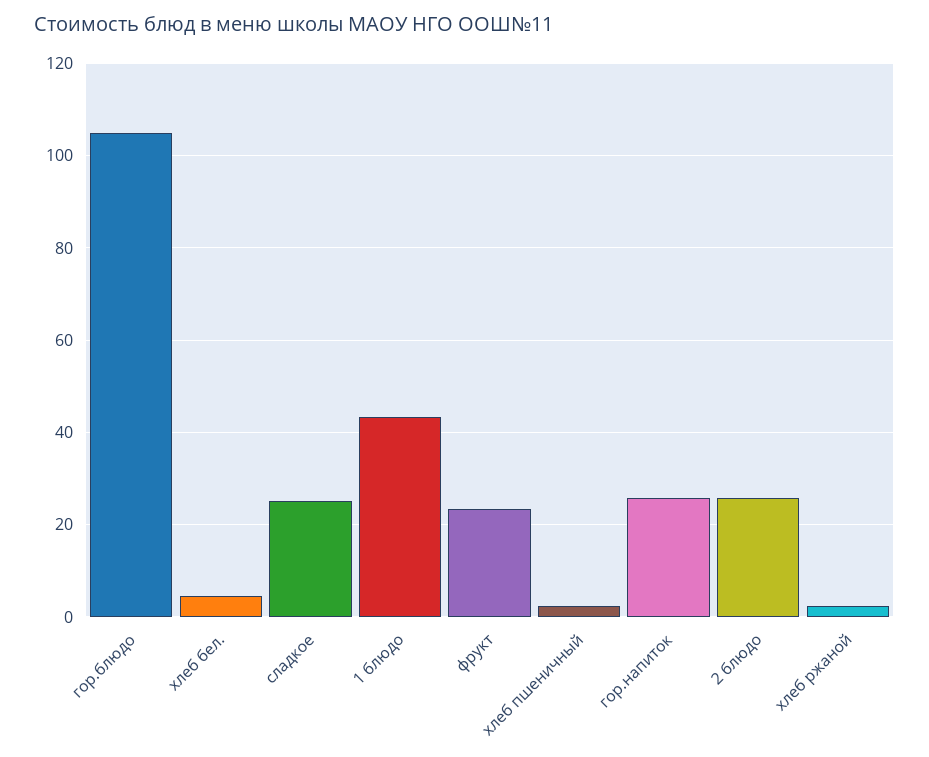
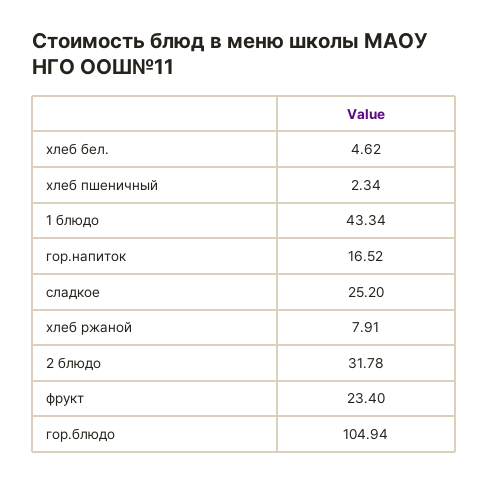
  {
    "гор.блюдо": 104.94,
    "хлеб бел.": 4.62,
    "сладкое": 25.2,
    "1 блюдо": 43.34,
    "фрукт": 23.4,
    "хлеб пшеничный": 2.34,
-   "гор.напиток": 26,
+   "гор.напиток": 16.52,
-   "2 блюдо": 26,
+   "2 блюдо": 31.78,
-   "хлеб ржаной": 2
+   "хлеб ржаной": 7.91
  }

